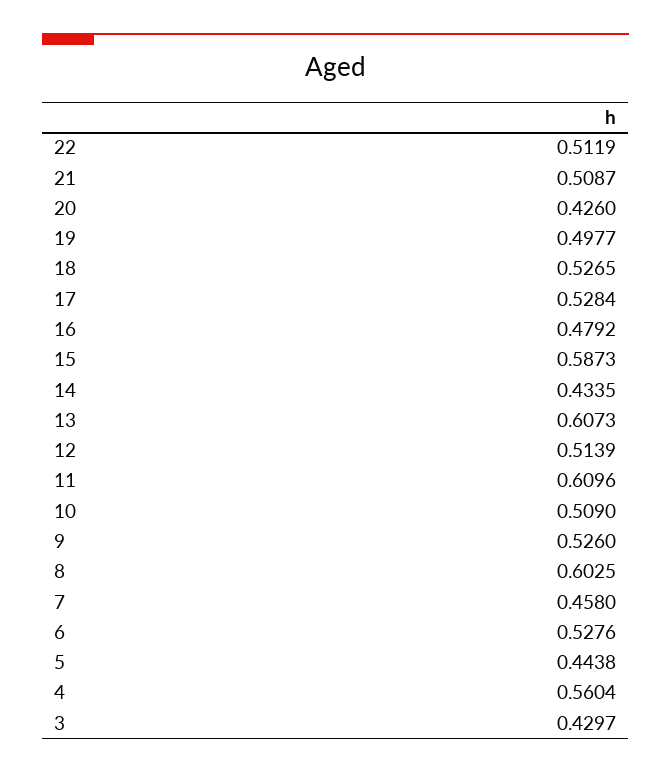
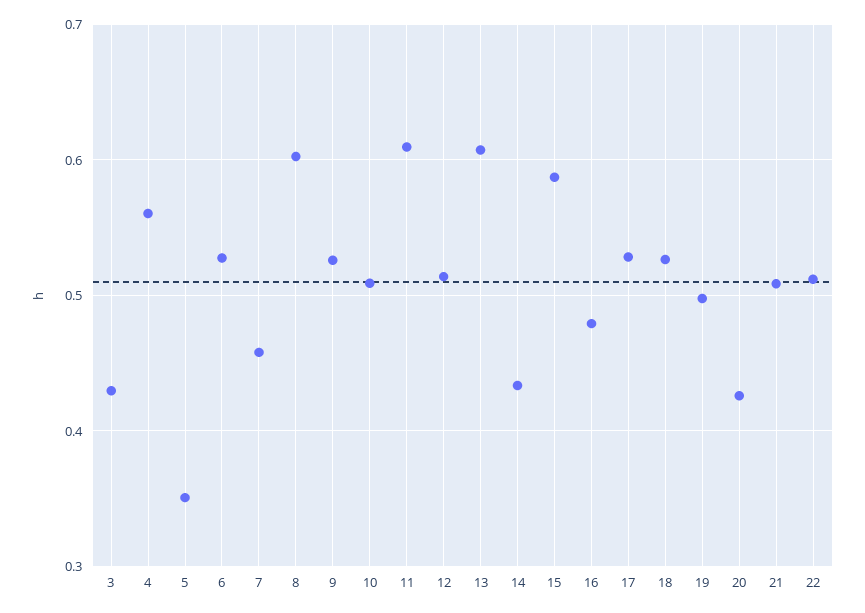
  {
    "22": 0.5119,
    "21": 0.5087,
    "20": 0.426,
    "19": 0.4977,
    "18": 0.5265,
    "17": 0.5284,
    "16": 0.4792,
    "15": 0.5873,
    "14": 0.4335,
    "13": 0.6073,
    "12": 0.5139,
    "11": 0.6096,
    "10": 0.509,
    "9": 0.526,
    "8": 0.6025,
    "7": 0.458,
    "6": 0.5276,
-   "5": 0.4438,
+   "5": 0.35,
    "4": 0.5604,
    "3": 0.4297
  }

